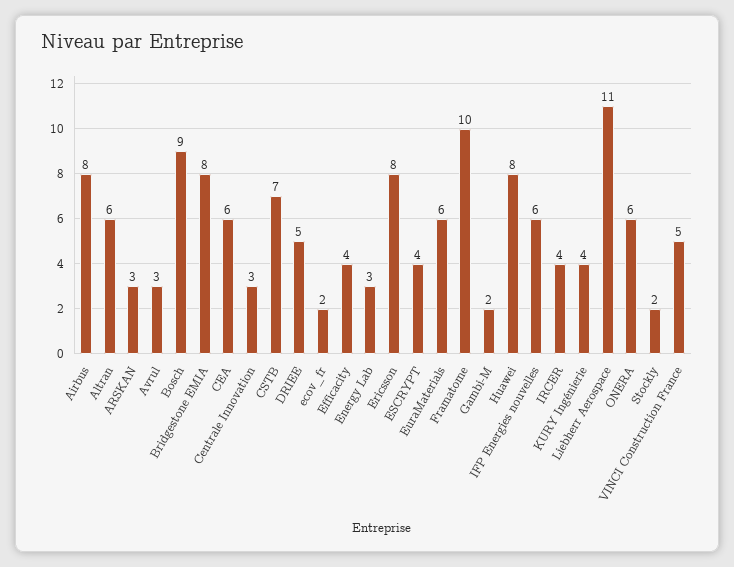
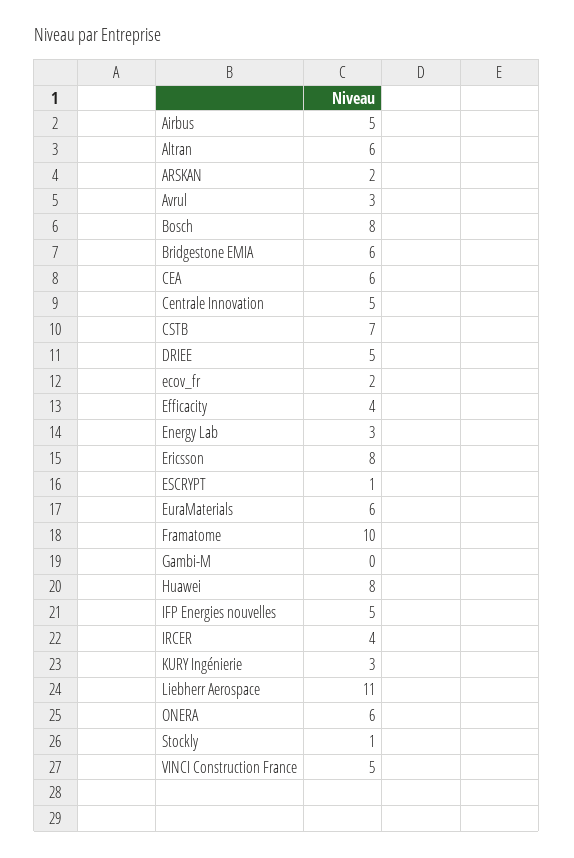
  {
-   "Airbus": 8,
+   "Airbus": 5,
    "Altran": 6,
-   "ARSKAN": 3,
+   "ARSKAN": 2,
    "Avrul": 3,
-   "Bosch": 9,
+   "Bosch": 8,
-   "Bridgestone EMIA": 8,
+   "Bridgestone EMIA": 6,
    "CEA": 6,
-   "Centrale Innovation": 3,
+   "Centrale Innovation": 5,
    "CSTB": 7,
    "DRIEE": 5,
    "ecov_fr": 2,
    "Efficacity": 4,
    "Energy Lab": 3,
    "Ericsson": 8,
-   "ESCRYPT": 4,
+   "ESCRYPT": 1,
    "EuraMaterials": 6,
    "Framatome": 10,
-   "Gambi-M": 2,
+   "Gambi-M": 0,
    "Huawei": 8,
-   "IFP Energies nouvelles": 6,
+   "IFP Energies nouvelles": 5,
    "IRCER": 4,
-   "KURY Ingénierie": 4,
+   "KURY Ingénierie": 3,
    "Liebherr Aerospace": 11,
    "ONERA": 6,
-   "Stockly": 2,
+   "Stockly": 1,
    "VINCI Construction France": 5
  }

